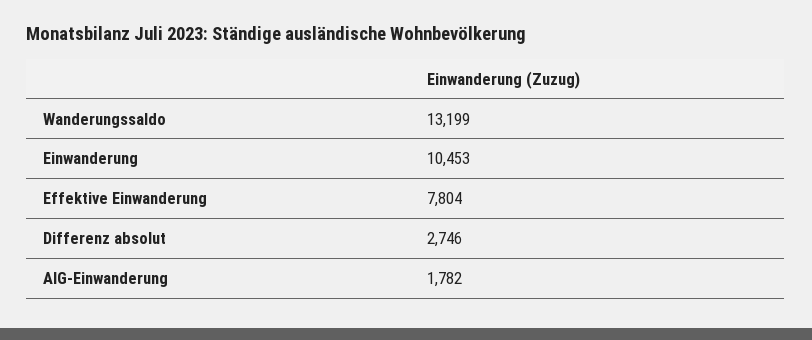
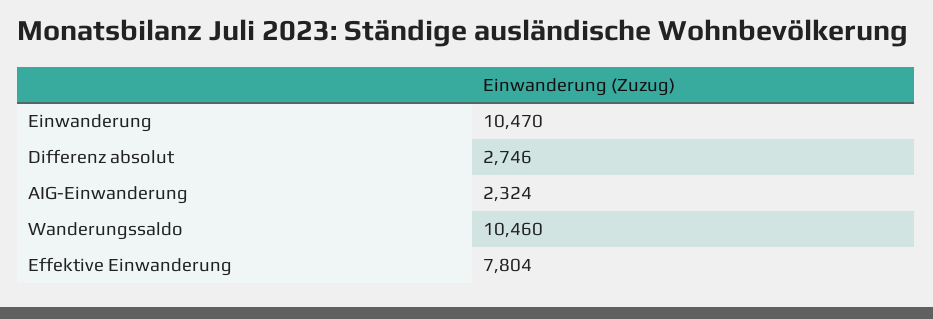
  {
-   "Wanderungssaldo": 13199,
+   "Wanderungssaldo": 10460,
-   "Einwanderung": 10453,
+   "Einwanderung": 10470,
    "Effektive Einwanderung": 7804,
    "Differenz absolut": 2746,
-   "AIG-Einwanderung": 1782
+   "AIG-Einwanderung": 2324
  }

